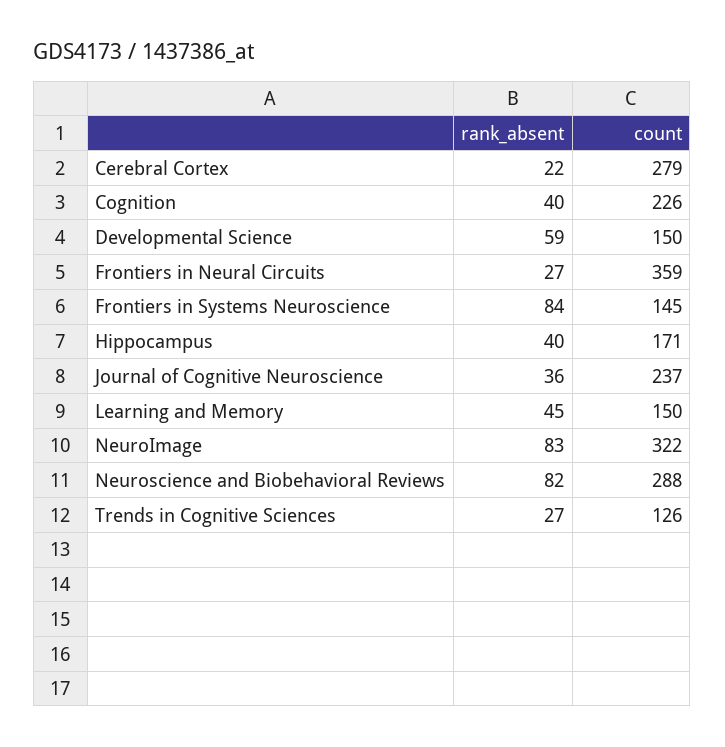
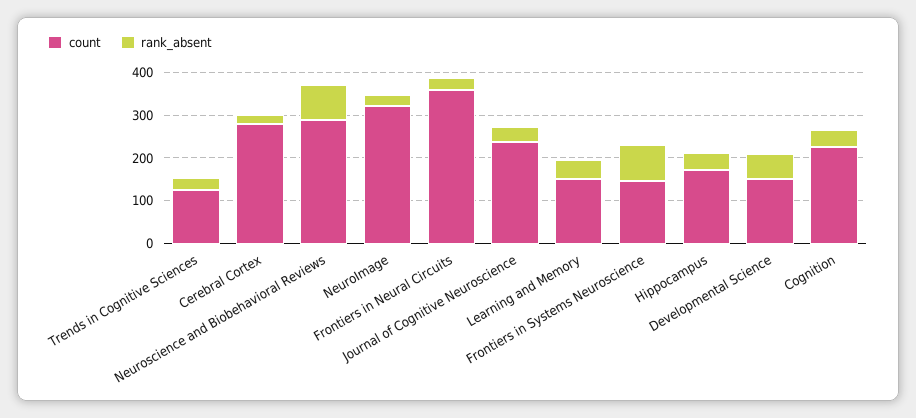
  {
    "rank_absent": {
      "Cerebral Cortex": 22,
      "Cognition": 40,
      "Developmental Science": 59,
      "Frontiers in Neural Circuits": 27,
      "Frontiers in Systems Neuroscience": 84,
      "Hippocampus": 40,
      "Journal of Cognitive Neuroscience": 36,
      "Learning and Memory": 45,
-     "NeuroImage": 83,
+     "NeuroImage": 20,
      "Neuroscience and Biobehavioral Reviews": 82,
      "Trends in Cognitive Sciences": 27
    },
    "count": {
      "Cerebral Cortex": 279,
      "Cognition": 226,
      "Developmental Science": 150,
      "Frontiers in Neural Circuits": 359,
      "Frontiers in Systems Neuroscience": 145,
      "Hippocampus": 171,
      "Journal of Cognitive Neuroscience": 237,
      "Learning and Memory": 150,
      "NeuroImage": 322,
      "Neuroscience and Biobehavioral Reviews": 288,
      "Trends in Cognitive Sciences": 126
    }
  }

